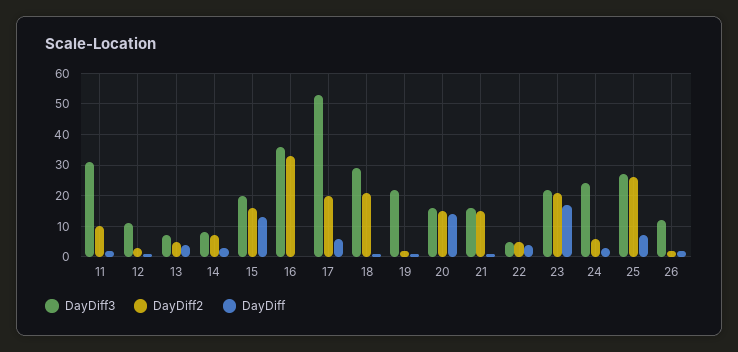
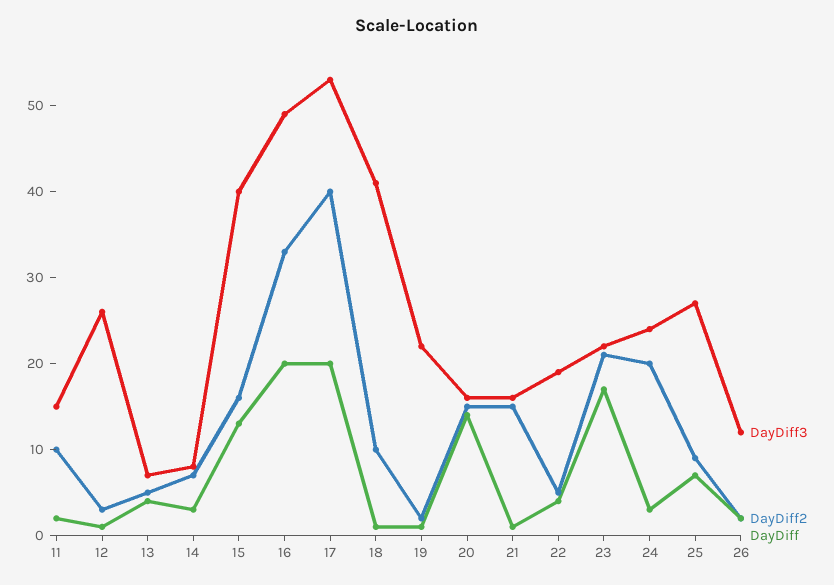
  {
    "DayDiff3": {
-     "11": 30,
+     "11": 15,
-     "12": 10,
+     "12": 26,
      "13": 7,
      "14": 8,
-     "15": 20,
+     "15": 40,
-     "16": 35,
+     "16": 49,
      "17": 53,
-     "18": 30,
+     "18": 41,
      "19": 22,
      "20": 16,
      "21": 16,
-     "22": 5,
+     "22": 19,
      "23": 22,
      "24": 24,
      "25": 27,
      "26": 12
    },
    "DayDiff2": {
      "11": 10,
      "12": 3,
      "13": 5,
      "14": 7,
      "15": 16,
      "16": 33,
-     "17": 20,
+     "17": 40,
-     "18": 20,
+     "18": 10,
      "19": 2,
      "20": 15,
      "21": 15,
      "22": 5,
      "23": 21,
-     "24": 5,
+     "24": 20,
-     "25": 25,
+     "25": 9,
      "26": 2
    },
    "DayDiff": {
      "11": 2,
      "12": 1,
      "13": 4,
      "14": 3,
      "15": 13,
-     "16": 0,
+     "16": 20,
-     "17": 5,
+     "17": 20,
      "18": 1,
      "19": 1,
      "20": 14,
      "21": 1,
      "22": 4,
      "23": 17,
      "24": 3,
      "25": 7,
      "26": 2
    }
  }

